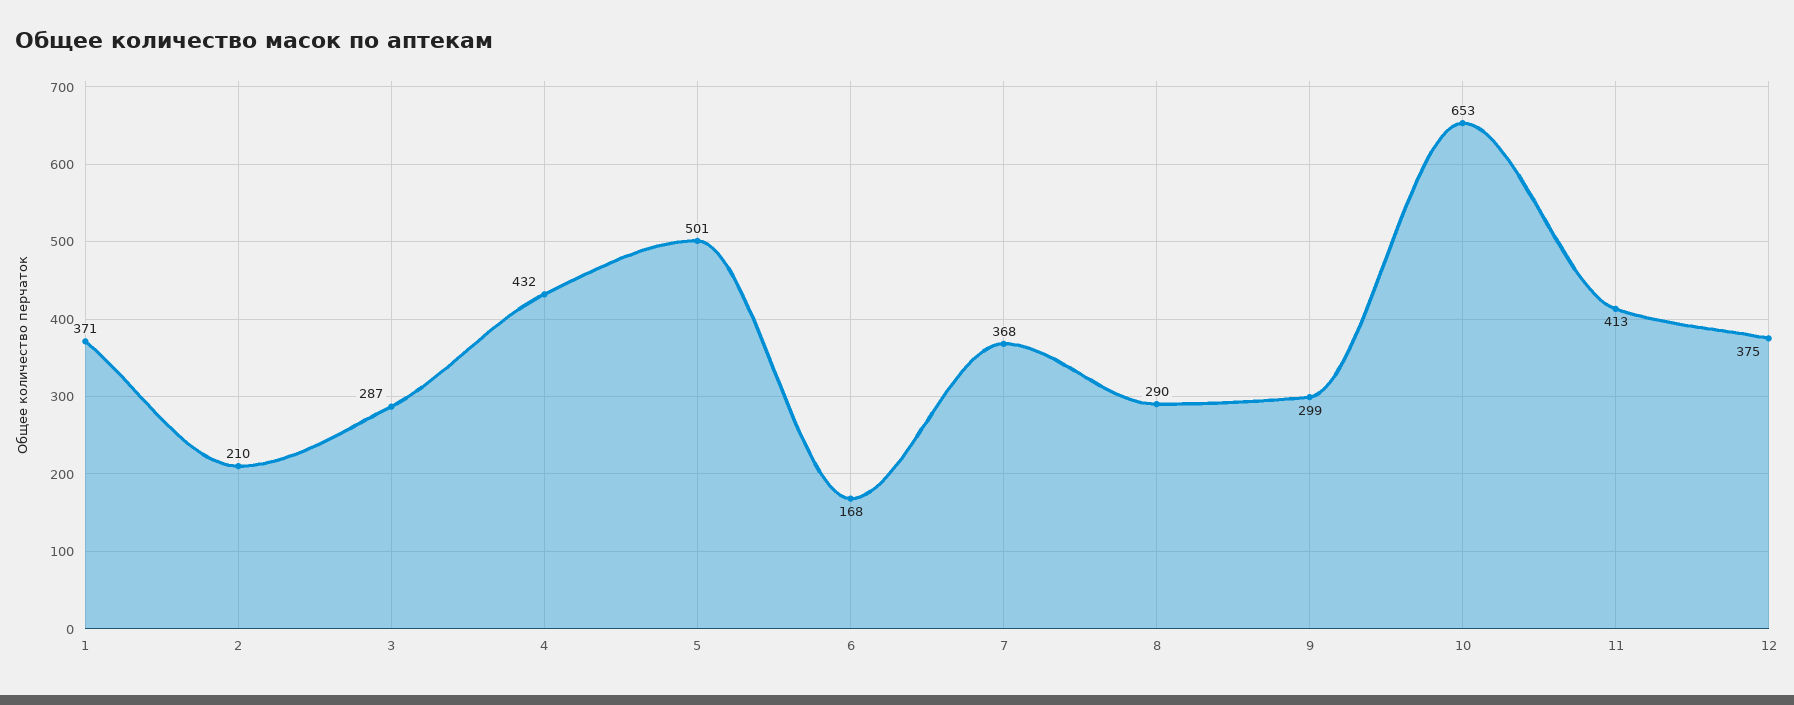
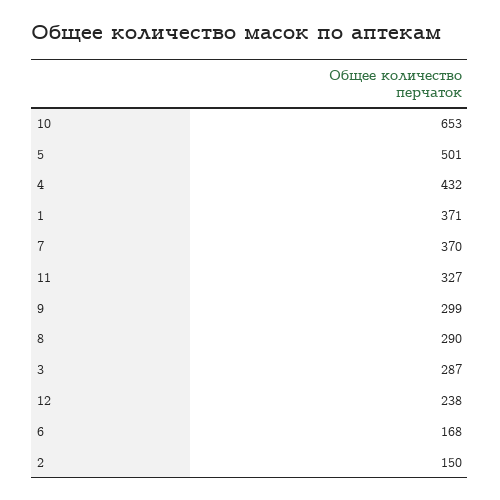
  {
    "1": 371,
-   "2": 210,
+   "2": 150,
    "3": 287,
    "4": 432,
    "5": 501,
    "6": 168,
-   "7": 368,
+   "7": 370,
    "8": 290,
    "9": 299,
    "10": 653,
-   "11": 413,
+   "11": 327,
-   "12": 375
+   "12": 238
  }

